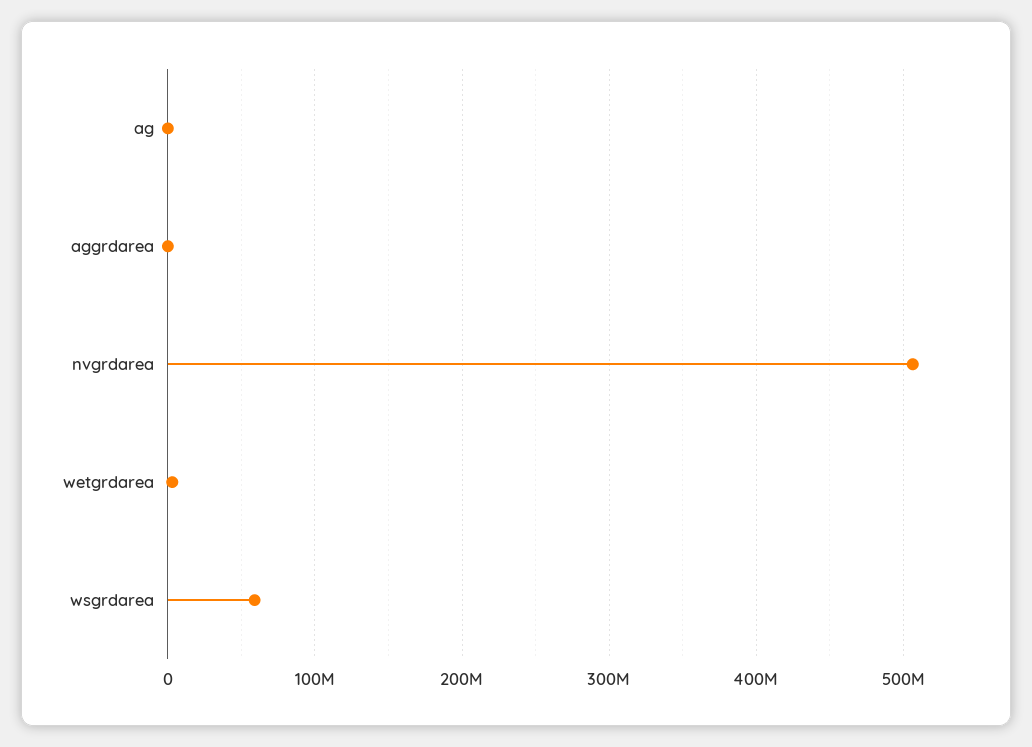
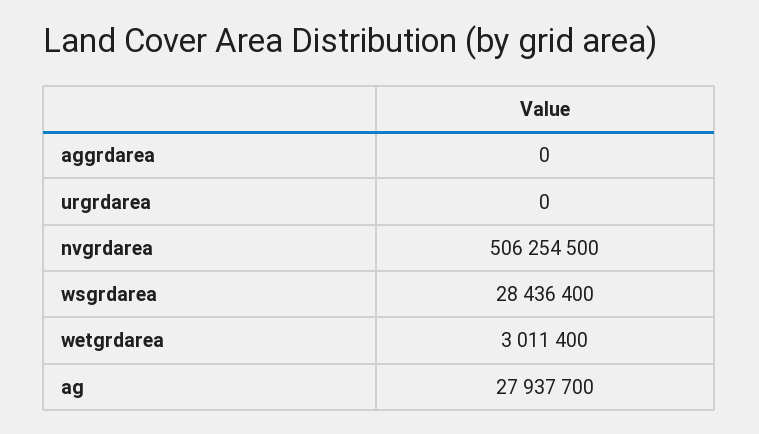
  {
-   "ag": 0,
+   "ag": 27937700,
    "aggrdarea": 0,
    "nvgrdarea": 506254500,
    "wetgrdarea": 3011400,
-   "wsgrdarea": 60000000
+   "wsgrdarea": 28436400,
+   "urgrdarea": 0
  }

